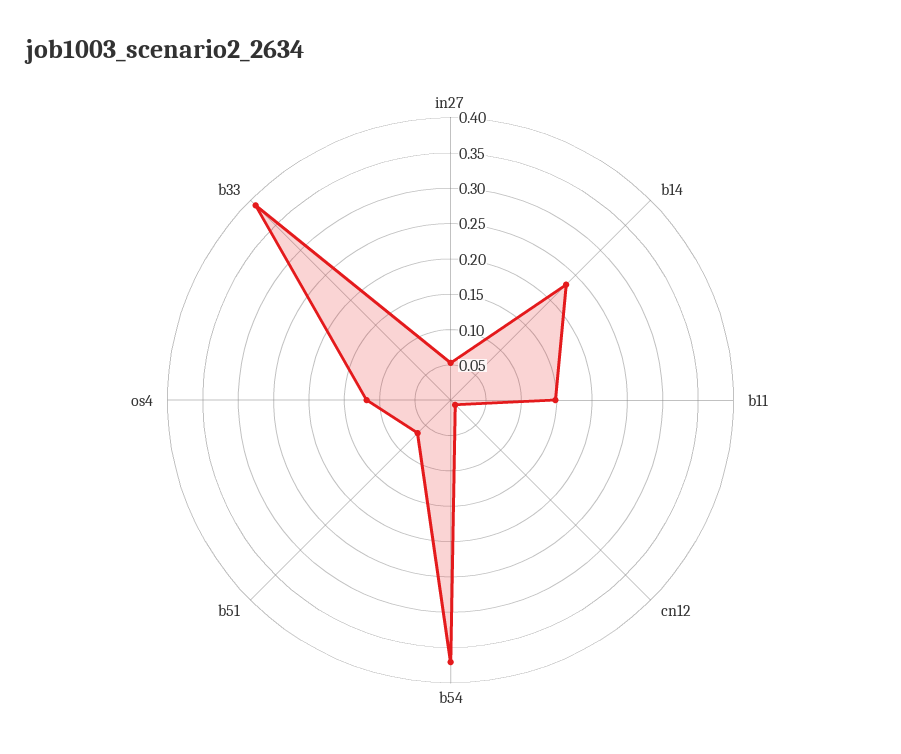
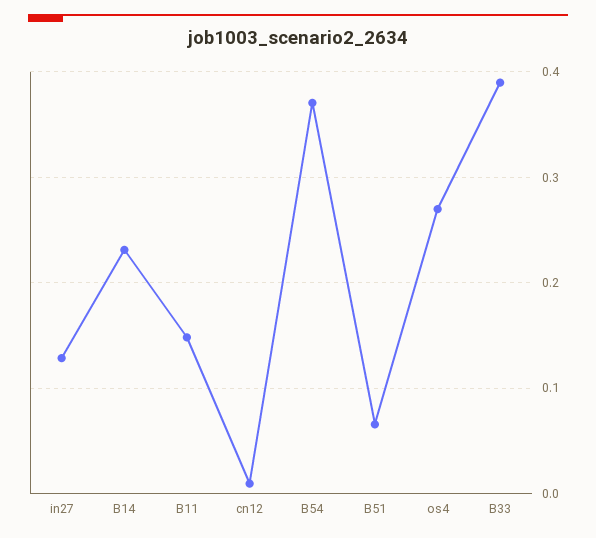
  {
-   "in27": 0.05,
+   "in27": 0.13,
    "b14": 0.23,
    "b11": 0.15,
    "cn12": 0.01,
    "b54": 0.37,
    "b51": 0.07,
-   "os4": 0.125,
+   "os4": 0.27,
    "b33": 0.39
  }

